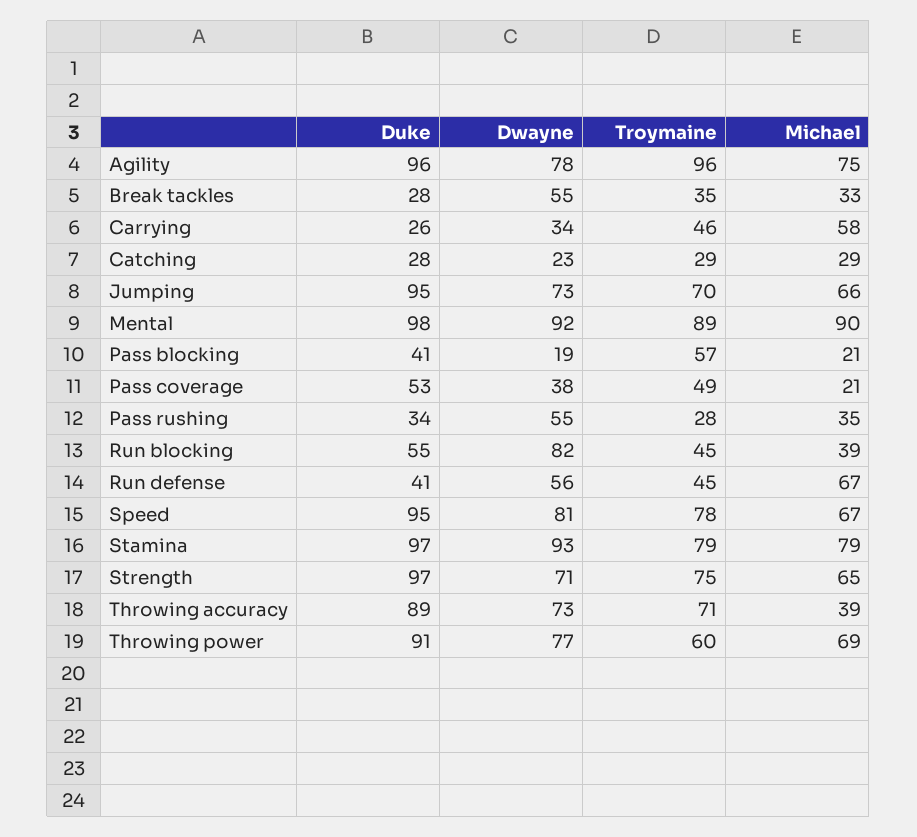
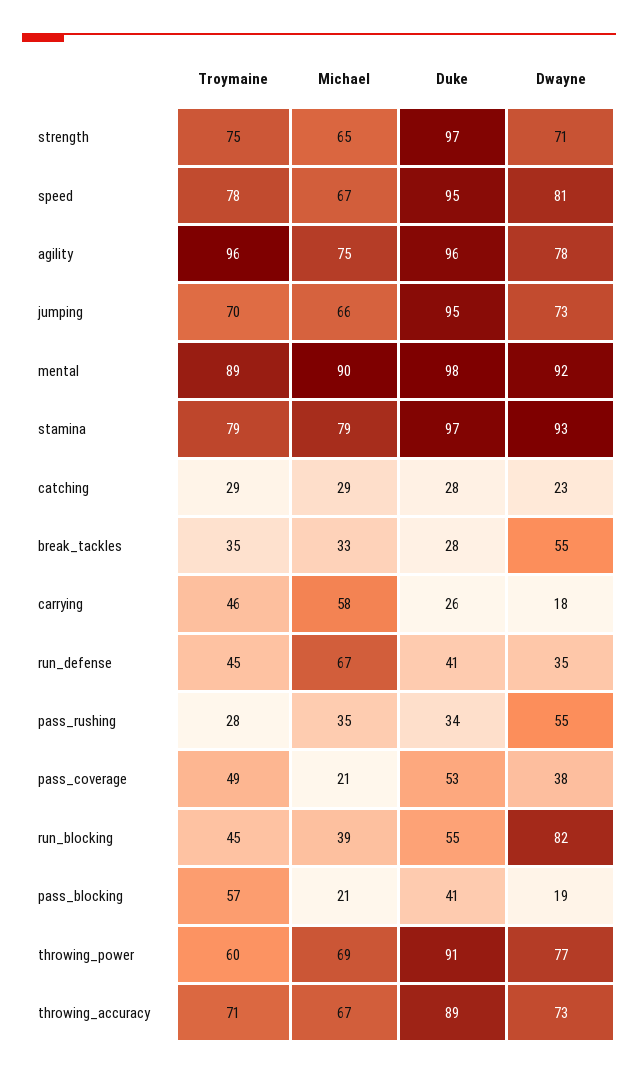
  {
    "Duke": {
      "Agility": 96,
      "Break tackles": 28,
      "Carrying": 26,
      "Catching": 28,
      "Jumping": 95,
      "Mental": 98,
      "Pass blocking": 41,
      "Pass coverage": 53,
      "Pass rushing": 34,
      "Run blocking": 55,
      "Run defense": 41,
      "Speed": 95,
      "Stamina": 97,
      "Strength": 97,
      "Throwing accuracy": 89,
      "Throwing power": 91
    },
    "Dwayne": {
      "Agility": 78,
      "Break tackles": 55,
-     "Carrying": 34,
+     "Carrying": 18,
      "Catching": 23,
      "Jumping": 73,
      "Mental": 92,
      "Pass blocking": 19,
      "Pass coverage": 38,
      "Pass rushing": 55,
      "Run blocking": 82,
-     "Run defense": 56,
+     "Run defense": 35,
      "Speed": 81,
      "Stamina": 93,
      "Strength": 71,
      "Throwing accuracy": 73,
      "Throwing power": 77
    },
    "Troymaine": {
      "Agility": 96,
      "Break tackles": 35,
      "Carrying": 46,
      "Catching": 29,
      "Jumping": 70,
      "Mental": 89,
      "Pass blocking": 57,
      "Pass coverage": 49,
      "Pass rushing": 28,
      "Run blocking": 45,
      "Run defense": 45,
      "Speed": 78,
      "Stamina": 79,
      "Strength": 75,
      "Throwing accuracy": 71,
      "Throwing power": 60
    },
    "Michael": {
      "Agility": 75,
      "Break tackles": 33,
      "Carrying": 58,
      "Catching": 29,
      "Jumping": 66,
      "Mental": 90,
      "Pass blocking": 21,
      "Pass coverage": 21,
      "Pass rushing": 35,
      "Run blocking": 39,
      "Run defense": 67,
      "Speed": 67,
      "Stamina": 79,
      "Strength": 65,
-     "Throwing accuracy": 39,
+     "Throwing accuracy": 67,
      "Throwing power": 69
    }
  }

